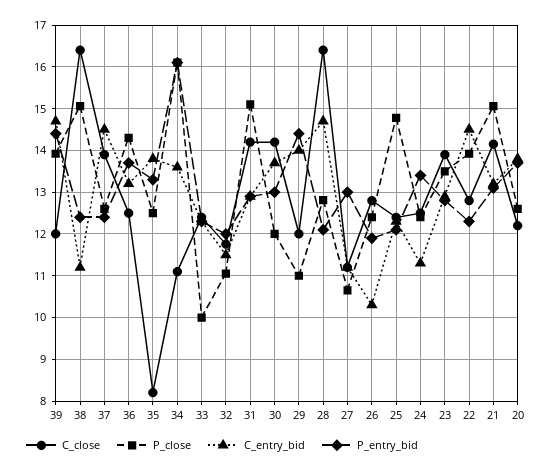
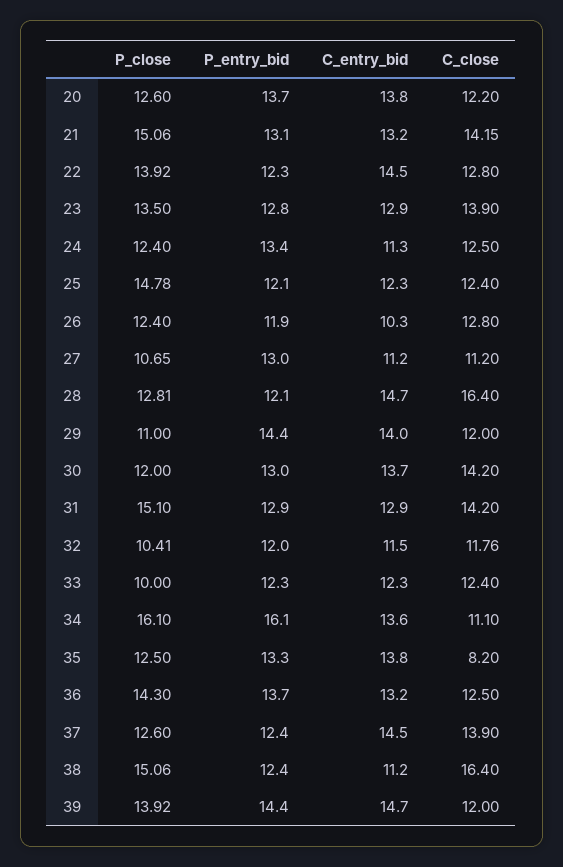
  {
    "C_close": {
      "39": 12,
      "38": 16.4,
      "37": 13.9,
      "36": 12.5,
      "35": 8.2,
      "34": 11.1,
      "33": 12.4,
      "32": 11.76,
      "31": 14.2,
      "30": 14.2,
      "29": 12,
      "28": 16.4,
      "27": 11.2,
      "26": 12.8,
      "25": 12.4,
      "24": 12.5,
      "23": 13.9,
      "22": 12.8,
      "21": 14.15,
      "20": 12.2
    },
    "P_close": {
      "39": 13.92,
      "38": 15.06,
      "37": 12.6,
      "36": 14.3,
      "35": 12.5,
      "34": 16.1,
      "33": 10,
-     "32": 11,
+     "32": 10.41,
      "31": 15.1,
      "30": 12,
      "29": 11,
      "28": 12.81,
      "27": 10.65,
      "26": 12.4,
      "25": 14.78,
      "24": 12.4,
      "23": 13.5,
      "22": 13.92,
      "21": 15.06,
      "20": 12.6
    },
    "C_entry_bid": {
      "39": 14.7,
      "38": 11.2,
      "37": 14.5,
      "36": 13.2,
      "35": 13.8,
      "34": 13.6,
      "33": 12.3,
      "32": 11.5,
      "31": 12.9,
      "30": 13.7,
      "29": 14,
      "28": 14.7,
      "27": 11.2,
      "26": 10.3,
      "25": 12.3,
      "24": 11.3,
      "23": 12.9,
      "22": 14.5,
      "21": 13.2,
      "20": 13.8
    },
    "P_entry_bid": {
      "39": 14.4,
      "38": 12.4,
      "37": 12.4,
      "36": 13.7,
      "35": 13.3,
      "34": 16.1,
      "33": 12.3,
      "32": 12,
      "31": 12.9,
      "30": 13,
      "29": 14.4,
      "28": 12.1,
      "27": 13,
      "26": 11.9,
      "25": 12.1,
      "24": 13.4,
      "23": 12.8,
      "22": 12.3,
      "21": 13.1,
      "20": 13.7
    }
  }

